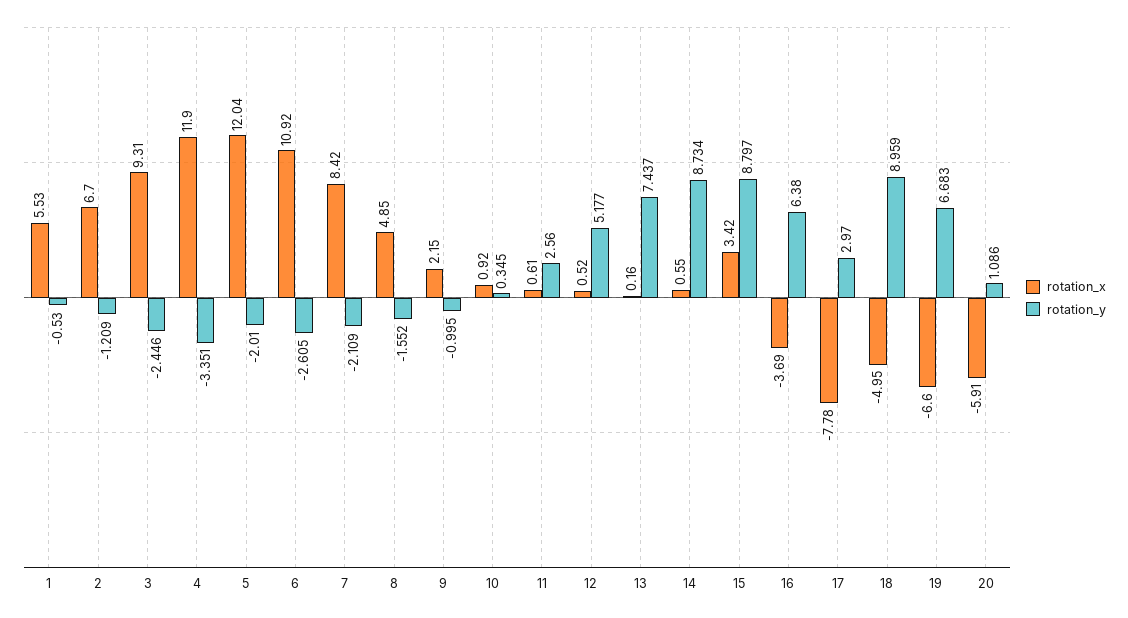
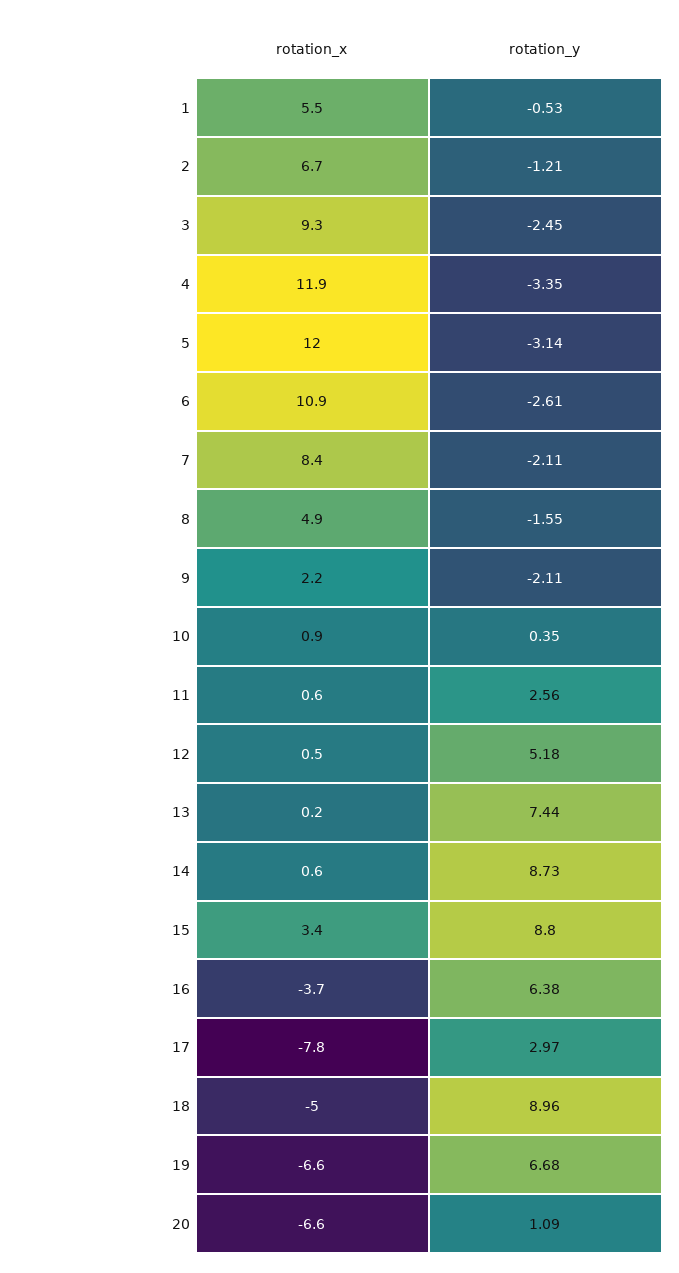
  {
    "rotation_x": {
      "1": 5.53,
      "2": 6.7,
      "3": 9.31,
      "4": 11.9,
      "5": 12.04,
      "6": 10.92,
      "7": 8.42,
      "8": 4.85,
      "9": 2.15,
      "10": 0.92,
      "11": 0.61,
      "12": 0.52,
      "13": 0.16,
      "14": 0.55,
      "15": 3.42,
      "16": -3.69,
      "17": -7.78,
      "18": -4.95,
      "19": -6.6,
-     "20": -5.91
+     "20": -6.6
    },
    "rotation_y": {
      "1": -0.53,
      "2": -1.209,
      "3": -2.446,
      "4": -3.351,
-     "5": -2.01,
+     "5": -3.14,
      "6": -2.605,
      "7": -2.109,
      "8": -1.552,
-     "9": -0.995,
+     "9": -2.11,
      "10": 0.345,
      "11": 2.56,
      "12": 5.177,
      "13": 7.437,
      "14": 8.734,
      "15": 8.797,
      "16": 6.38,
      "17": 2.97,
      "18": 8.959,
      "19": 6.683,
      "20": 1.086
    }
  }

